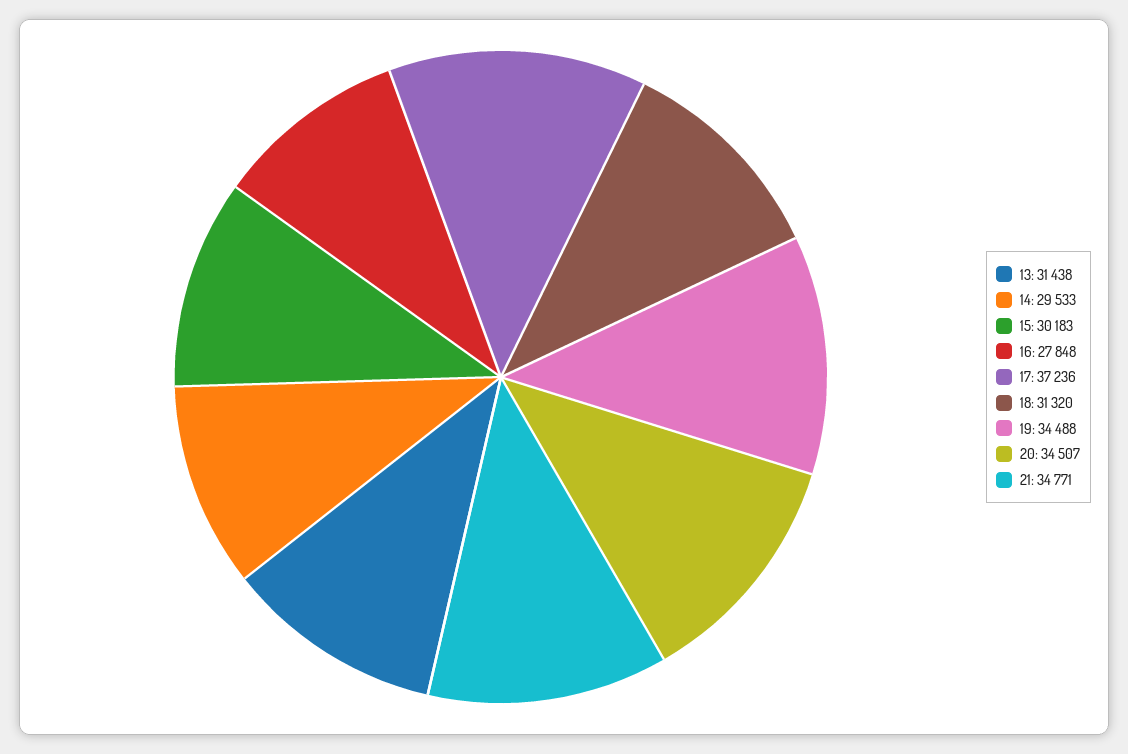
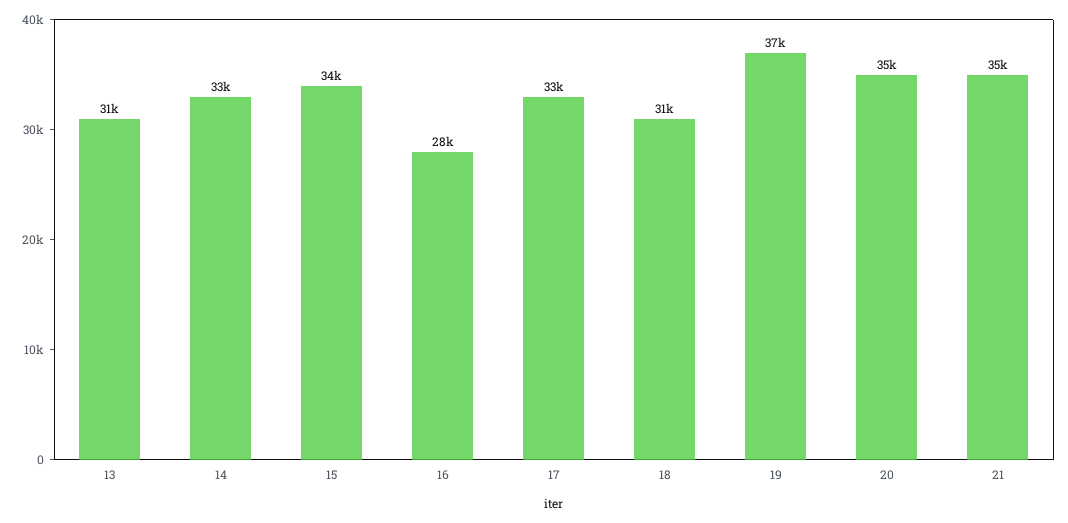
  {
    "13": 31438,
-   "14": 29533,
+   "14": 33000,
-   "15": 30183,
+   "15": 34000,
    "16": 27848,
-   "17": 37236,
+   "17": 33000,
    "18": 31320,
-   "19": 34488,
+   "19": 37000,
    "20": 34507,
    "21": 34771
  }

